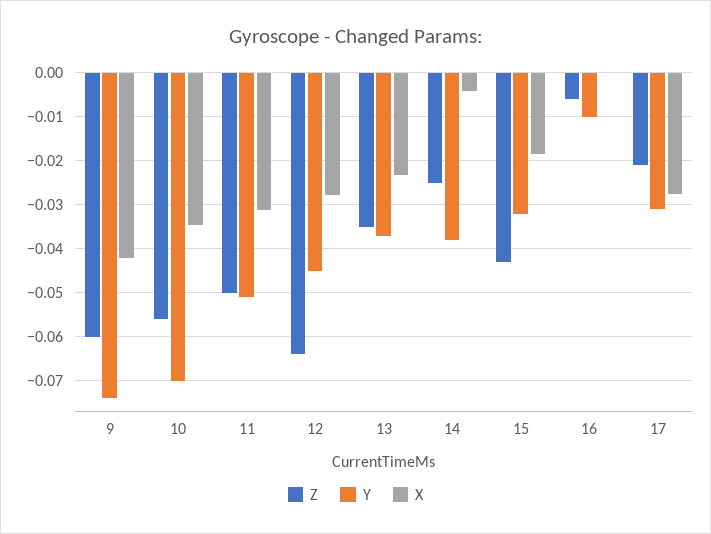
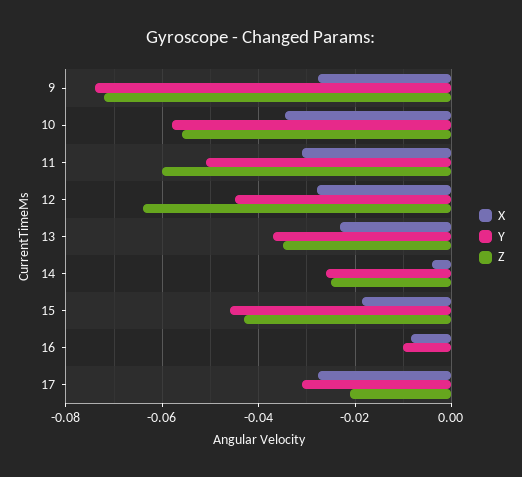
  {
    "Z": {
-     "9": -0.06,
+     "9": -0.072,
      "10": -0.056,
-     "11": -0.05,
+     "11": -0.06,
      "12": -0.064,
      "13": -0.036,
      "14": -0.026,
      "15": -0.044,
-     "16": -0.006,
+     "16": 0,
      "17": -0.022
    },
    "Y": {
      "9": -0.074,
-     "10": -0.07,
+     "10": -0.058,
      "11": -0.052,
      "12": -0.046,
      "13": -0.038,
-     "14": -0.038,
+     "14": -0.026,
-     "15": -0.032,
+     "15": -0.046,
      "16": -0.01,
      "17": -0.032
    },
    "X": {
-     "9": -0.042,
+     "9": -0.028,
      "10": -0.034,
      "11": -0.032,
      "12": -0.028,
      "13": -0.024,
      "14": -0.004,
      "15": -0.018,
-     "16": 0,
+     "16": -0.008,
      "17": -0.028
    }
  }

